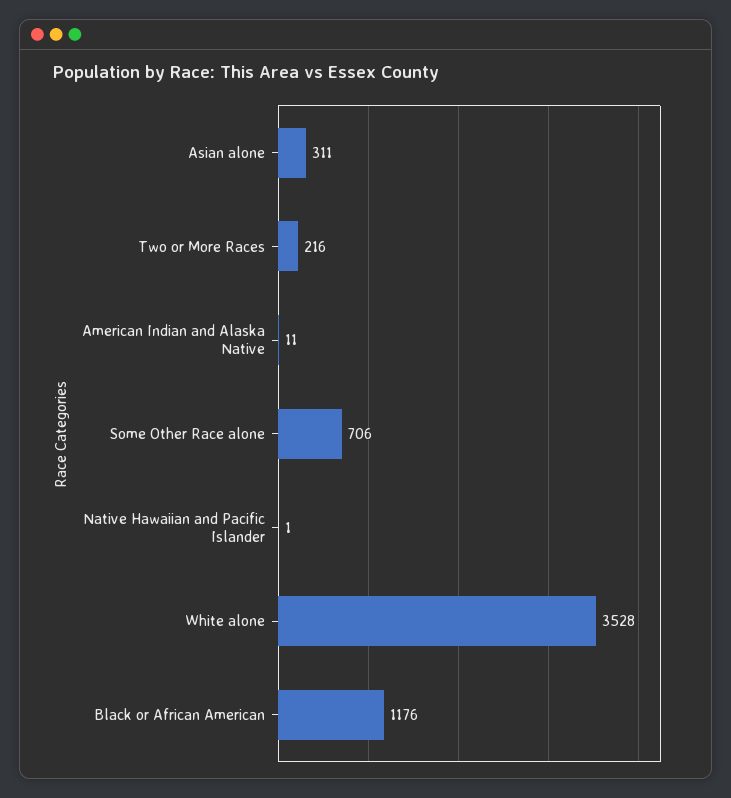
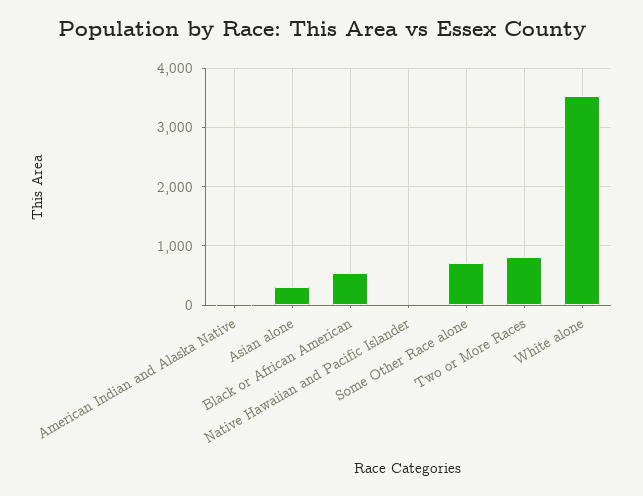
  {
    "Asian alone": 311,
-   "Two or More Races": 216,
+   "Two or More Races": 800,
    "American Indian and Alaska Native": 11,
    "Some Other Race alone": 706,
    "Native Hawaiian and Pacific Islander": 1,
    "White alone": 3528,
-   "Black or African American": 1176
+   "Black or African American": 600
  }

